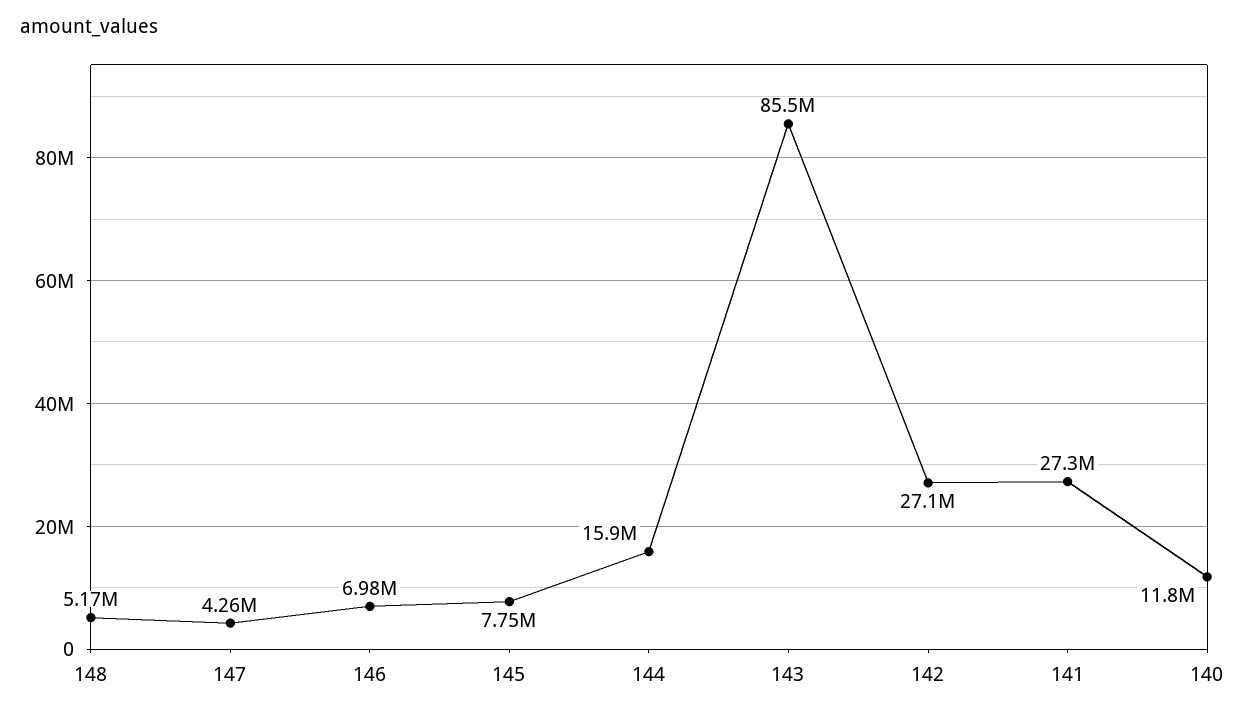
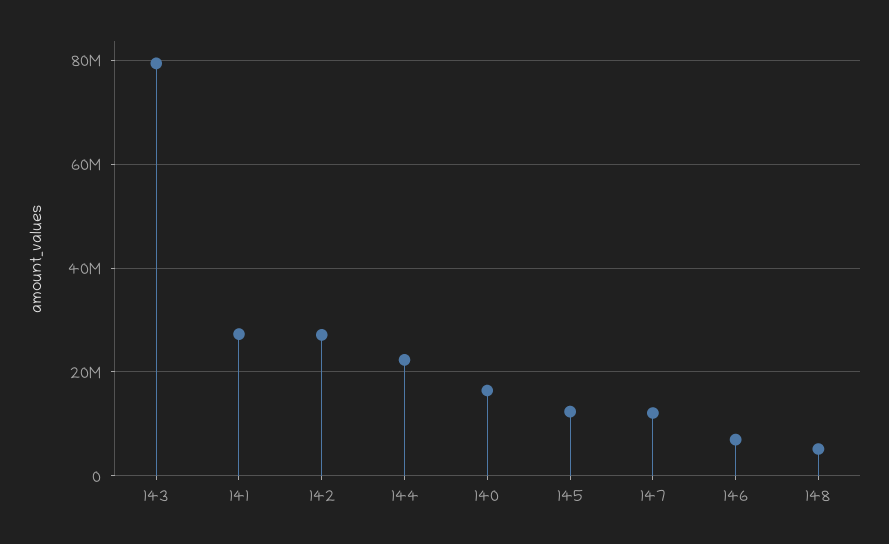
  {
    "148": 5170000,
-   "147": 4260000,
+   "147": 12000000,
    "146": 6980000,
-   "145": 7750000,
+   "145": 12000000,
-   "144": 15900000,
+   "144": 22000000,
-   "143": 85500000,
+   "143": 80000000,
    "142": 27100000,
    "141": 27300000,
-   "140": 11800000
+   "140": 16000000
  }

